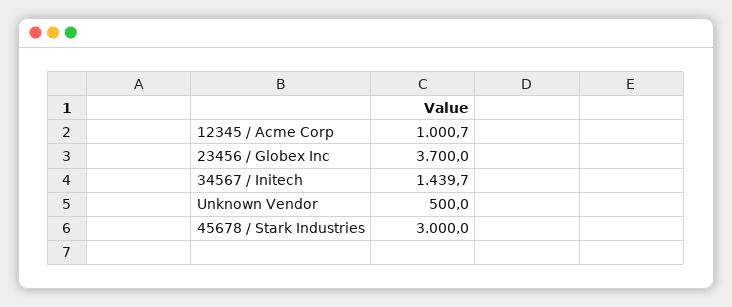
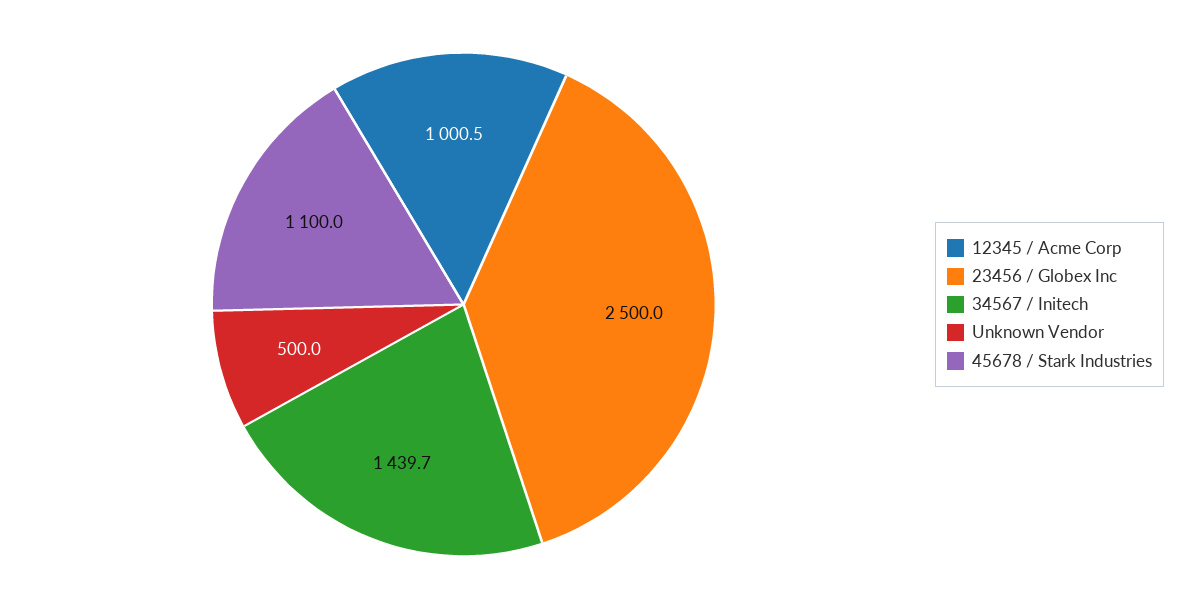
  {
-   "12345 / Acme Corp": 1000.7,
+   "12345 / Acme Corp": 1000.5,
-   "23456 / Globex Inc": 3700,
+   "23456 / Globex Inc": 2500,
    "34567 / Initech": 1439.7,
    "Unknown Vendor": 500,
-   "45678 / Stark Industries": 3000
+   "45678 / Stark Industries": 1100
  }

